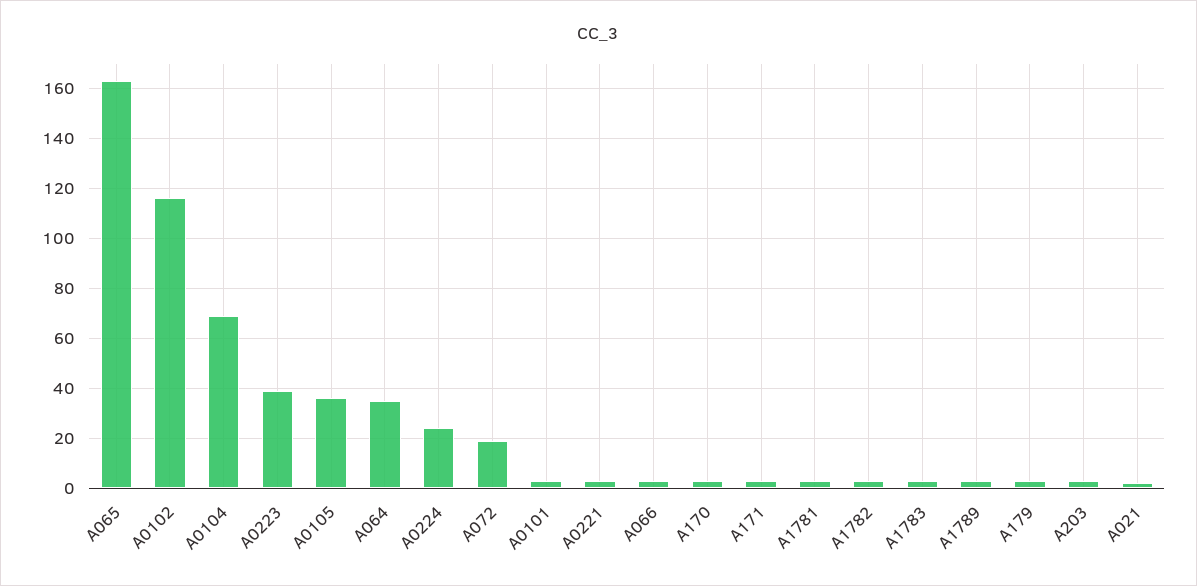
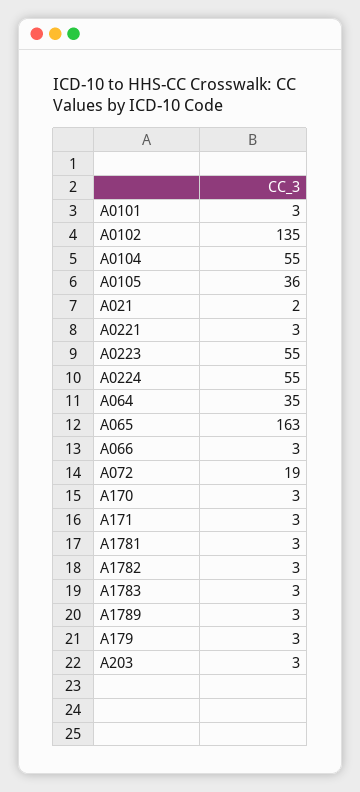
  {
    "A065": 163,
-   "A0102": 115,
+   "A0102": 135,
-   "A0104": 70,
+   "A0104": 55,
-   "A0223": 40,
+   "A0223": 55,
    "A0105": 36,
    "A064": 35,
-   "A0224": 25,
+   "A0224": 55,
    "A072": 19,
    "A0101": 3,
    "A0221": 3,
    "A066": 3,
    "A170": 3,
    "A171": 3,
    "A1781": 3,
    "A1782": 3,
    "A1783": 3,
    "A1789": 3,
    "A179": 3,
    "A203": 3,
    "A021": 2
  }

